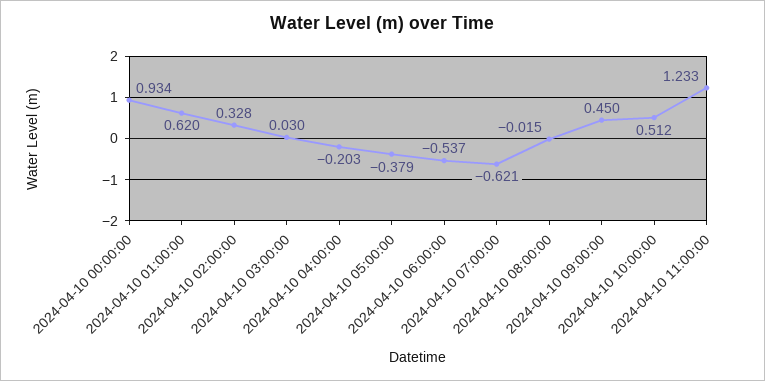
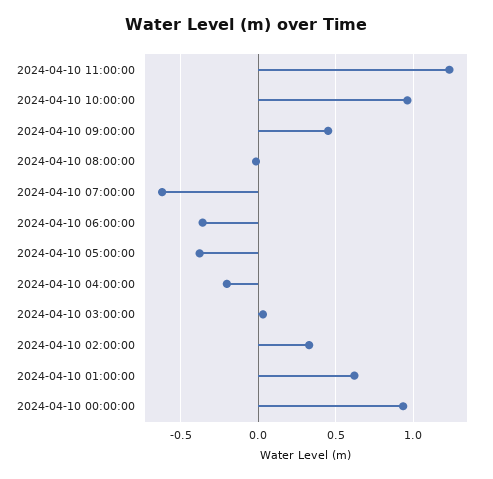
  {
    "2024-04-10 00:00:00": 0.934,
    "2024-04-10 01:00:00": 0.62,
    "2024-04-10 02:00:00": 0.328,
    "2024-04-10 03:00:00": 0.03,
    "2024-04-10 04:00:00": -0.203,
    "2024-04-10 05:00:00": -0.379,
-   "2024-04-10 06:00:00": -0.537,
+   "2024-04-10 06:00:00": -0.35,
    "2024-04-10 07:00:00": -0.621,
    "2024-04-10 08:00:00": -0.015,
    "2024-04-10 09:00:00": 0.45,
-   "2024-04-10 10:00:00": 0.512,
+   "2024-04-10 10:00:00": 0.95,
    "2024-04-10 11:00:00": 1.233
  }

